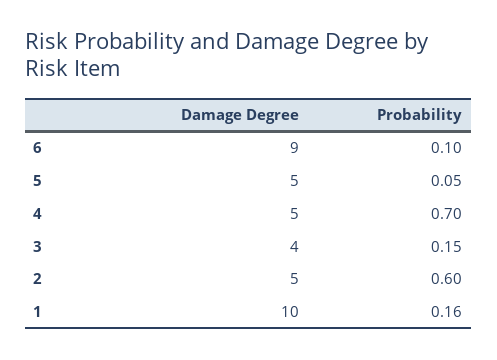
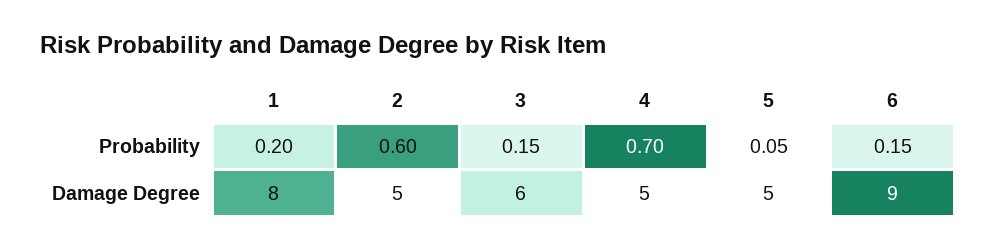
  {
    "Damage Degree": {
      "6": 9,
      "5": 5,
      "4": 5,
-     "3": 4,
+     "3": 6,
      "2": 5,
-     "1": 10
+     "1": 8
    },
    "Probability": {
-     "6": 0.1,
+     "6": 0.15,
      "5": 0.05,
      "4": 0.7,
      "3": 0.15,
      "2": 0.6,
-     "1": 0.16
+     "1": 0.2
    }
  }

